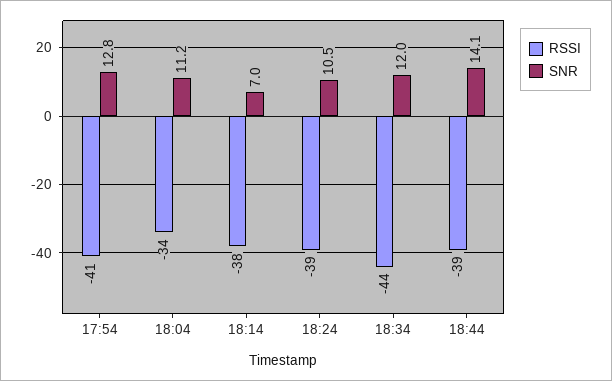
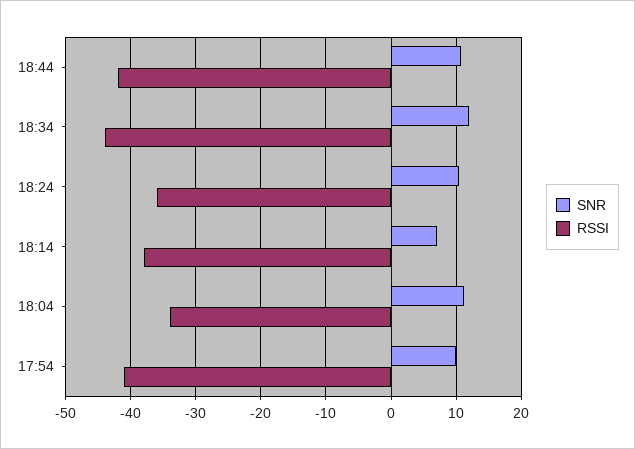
  {
    "RSSI": {
      "17:54": -41,
      "18:04": -34,
      "18:14": -38,
-     "18:24": -39,
+     "18:24": -36,
      "18:34": -44,
-     "18:44": -39
+     "18:44": -42
    },
    "SNR": {
-     "17:54": 12.8,
+     "17:54": 10,
      "18:04": 11.2,
      "18:14": 7,
      "18:24": 10.5,
      "18:34": 12,
-     "18:44": 14.1
+     "18:44": 11
    }
  }

